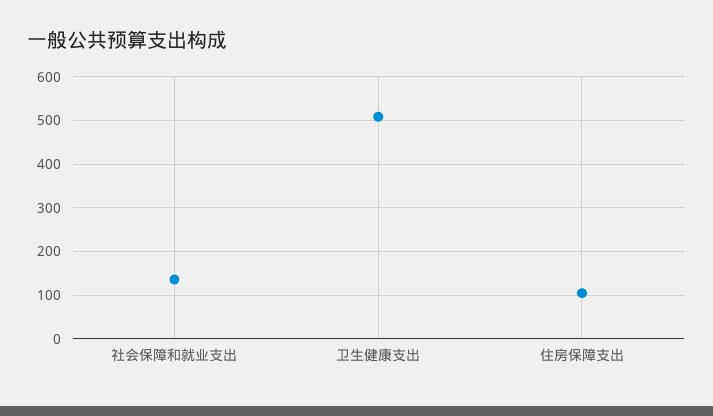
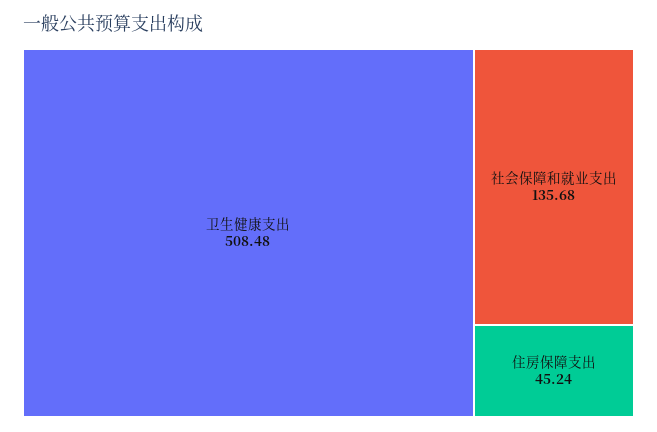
  {
    "社会保障和就业支出": 135.68,
    "卫生健康支出": 508.48,
-   "住房保障支出": 100
+   "住房保障支出": 45.24
  }

